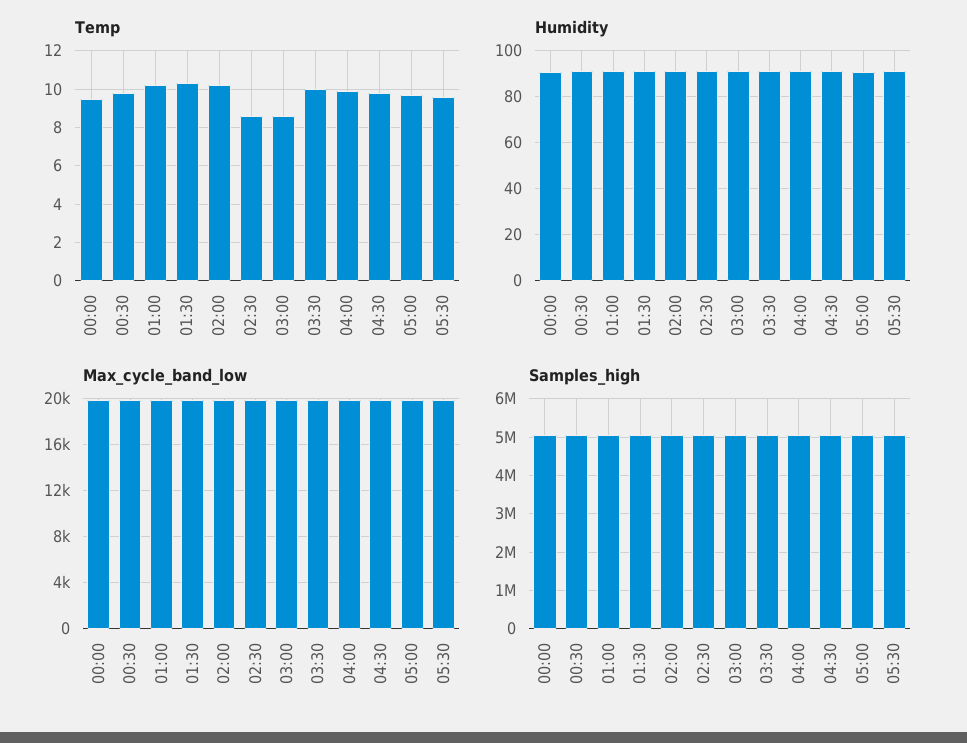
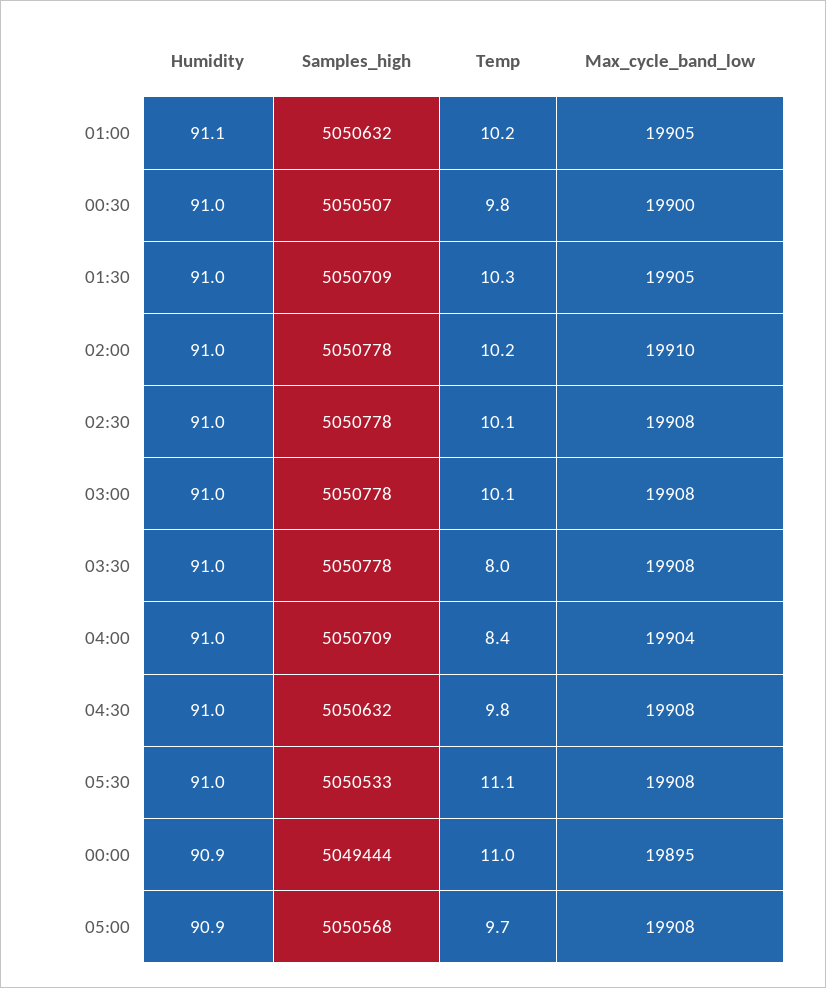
  {
    "Temp": {
-     "00:00": 9.5,
+     "00:00": 11,
      "00:30": 9.8,
      "01:00": 10.2,
      "01:30": 10.3,
      "02:00": 10.2,
-     "02:30": 8.5,
+     "02:30": 10.1,
-     "03:00": 8.5,
+     "03:00": 10.1,
-     "03:30": 10,
+     "03:30": 8,
-     "04:00": 10,
+     "04:00": 8.4,
      "04:30": 9.8,
      "05:00": 9.7,
-     "05:30": 9.5
+     "05:30": 11.1
    },
    "Humidity": {
      "00:00": 90.9,
      "00:30": 91,
      "01:00": 91.1,
      "01:30": 91,
      "02:00": 91,
      "02:30": 91,
      "03:00": 91,
      "03:30": 91,
      "04:00": 91,
      "04:30": 91,
      "05:00": 90.9,
      "05:30": 91
    },
    "Max_cycle_band_low": {
      "00:00": 19895,
      "00:30": 19900,
      "01:00": 19905,
      "01:30": 19905,
      "02:00": 19910,
      "02:30": 19908,
      "03:00": 19908,
      "03:30": 19908,
      "04:00": 19904,
      "04:30": 19908,
      "05:00": 19908,
      "05:30": 19908
    },
    "Samples_high": {
      "00:00": 5049444,
      "00:30": 5050507,
      "01:00": 5050632,
      "01:30": 5050709,
      "02:00": 5050778,
      "02:30": 5050778,
      "03:00": 5050778,
      "03:30": 5050778,
      "04:00": 5050709,
      "04:30": 5050632,
      "05:00": 5050568,
      "05:30": 5050533
    }
  }

